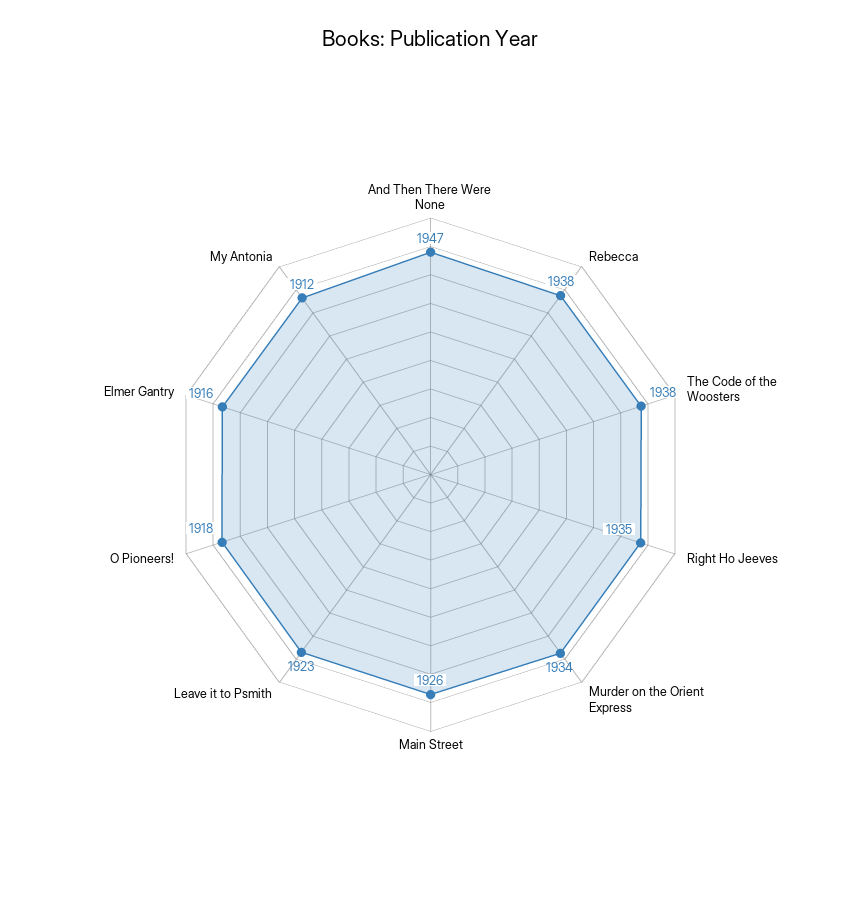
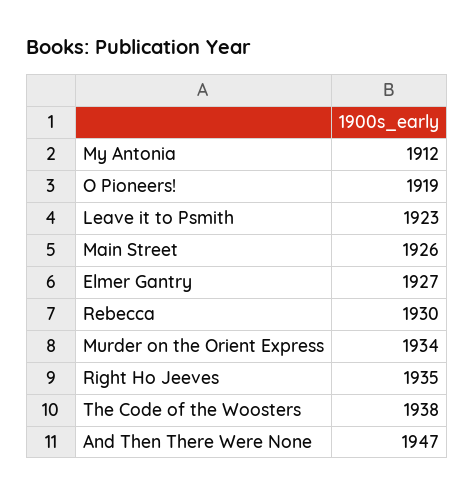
  {
    "And Then There Were None": 1947,
-   "Rebecca": 1938,
+   "Rebecca": 1930,
    "The Code of the Woosters": 1938,
    "Right Ho Jeeves": 1935,
    "Murder on the Orient Express": 1934,
    "Main Street": 1926,
    "Leave it to Psmith": 1923,
-   "O Pioneers!": 1918,
+   "O Pioneers!": 1919,
-   "Elmer Gantry": 1916,
+   "Elmer Gantry": 1927,
    "My Antonia": 1912
  }

